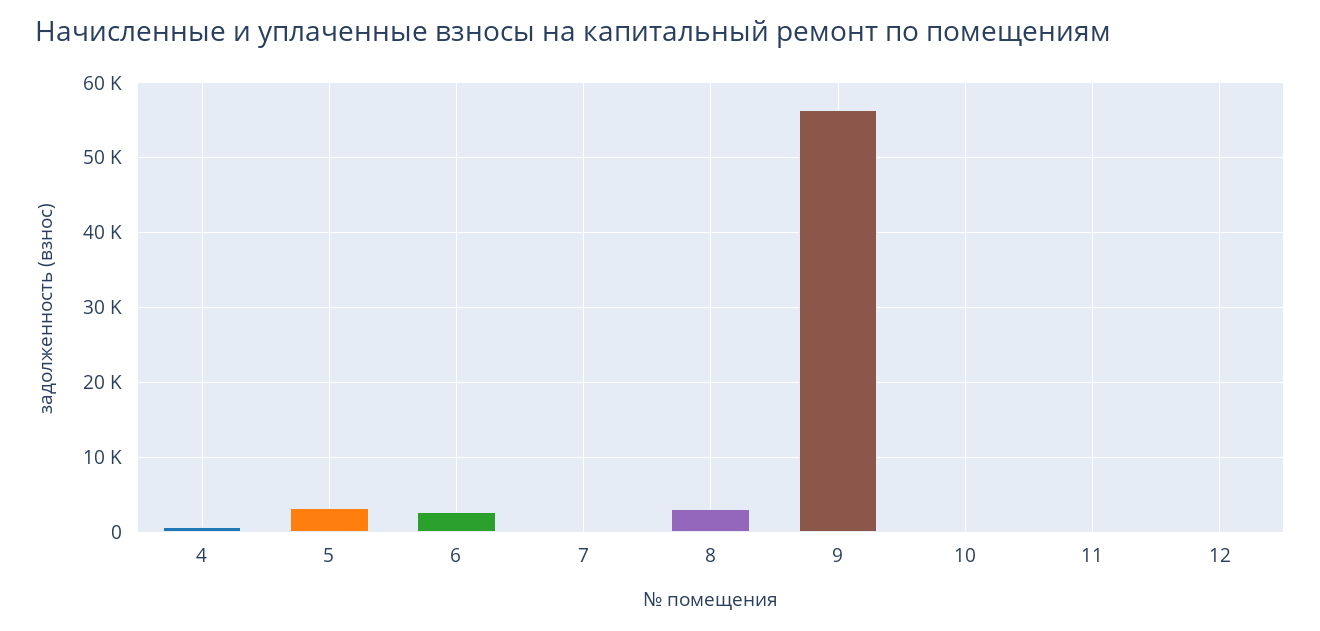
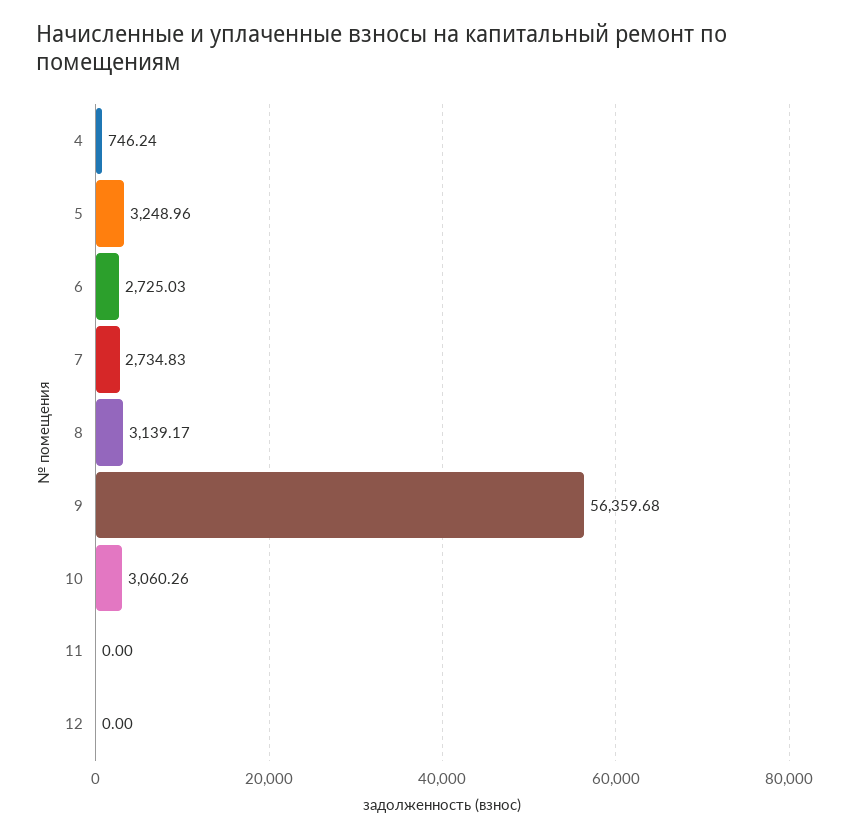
  {
    "4": 746.24,
    "5": 3248.96,
    "6": 2725.03,
-   "7": 0,
+   "7": 2734.83,
    "8": 3139.17,
    "9": 56359.68,
-   "10": 0,
+   "10": 3060.26,
    "11": 0,
    "12": 0
  }

